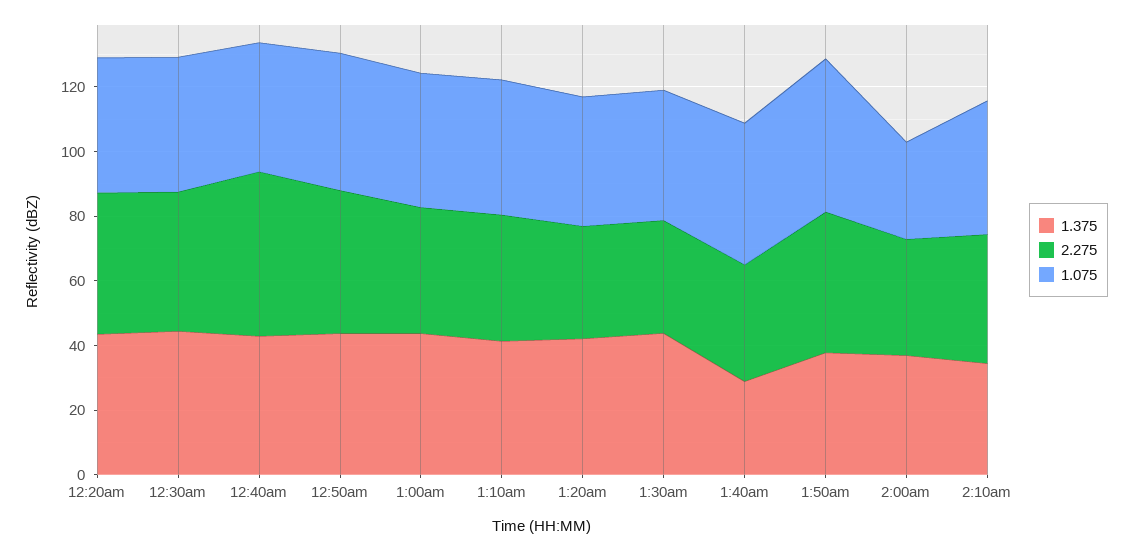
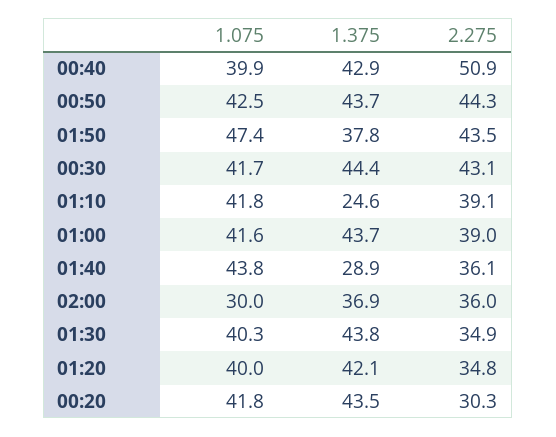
  {
    "1.375": {
      "12:20am": 43.5,
      "12:30am": 44.4,
      "12:40am": 42.9,
      "12:50am": 43.7,
      "1:00am": 43.7,
-     "1:10am": 40,
+     "1:10am": 24.6,
      "1:20am": 42.1,
      "1:30am": 43.8,
      "1:40am": 28.9,
      "1:50am": 37.8,
-     "2:00am": 36.9,
+     "2:00am": 36.9
-     "2:10am": 35
    },
    "2.275": {
-     "12:20am": 45,
+     "12:20am": 30.3,
      "12:30am": 43.1,
      "12:40am": 50.9,
      "12:50am": 44.3,
      "1:00am": 39,
      "1:10am": 39.1,
      "1:20am": 34.8,
      "1:30am": 34.9,
      "1:40am": 36.1,
      "1:50am": 43.5,
-     "2:00am": 36,
+     "2:00am": 36
-     "2:10am": 40
    },
    "1.075": {
      "12:20am": 41.8,
      "12:30am": 41.7,
      "12:40am": 39.9,
      "12:50am": 42.5,
      "1:00am": 41.6,
      "1:10am": 41.8,
      "1:20am": 40,
      "1:30am": 40.3,
      "1:40am": 43.8,
      "1:50am": 47.4,
-     "2:00am": 30,
+     "2:00am": 30
-     "2:10am": 40
    }
  }

